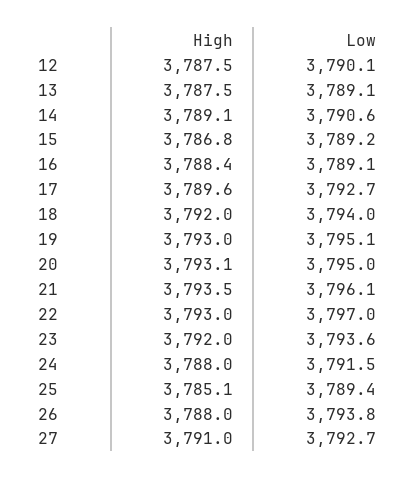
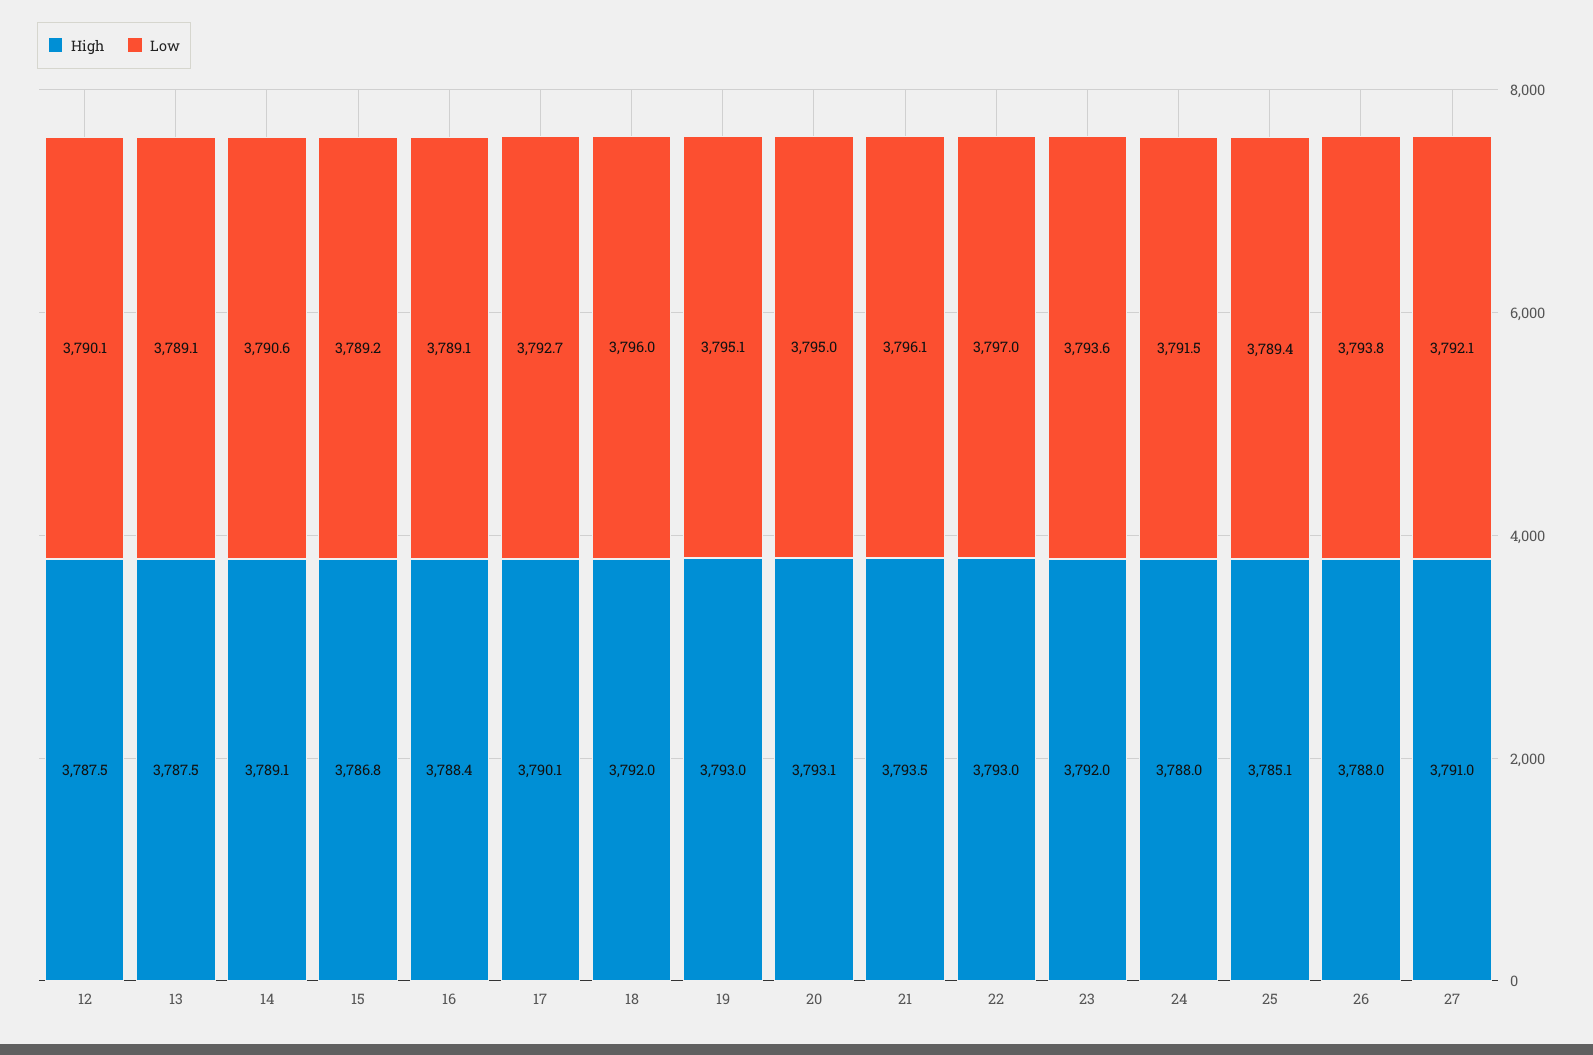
  {
    "High": {
      "12": 3787.5,
      "13": 3787.5,
      "14": 3789.1,
      "15": 3786.8,
      "16": 3788.4,
-     "17": 3789.6,
+     "17": 3790.1,
      "18": 3792,
      "19": 3793,
      "20": 3793.1,
      "21": 3793.5,
      "22": 3793,
      "23": 3792,
      "24": 3788,
      "25": 3785.1,
      "26": 3788,
      "27": 3791
    },
    "Low": {
      "12": 3790.1,
      "13": 3789.1,
      "14": 3790.6,
      "15": 3789.2,
      "16": 3789.1,
      "17": 3792.7,
-     "18": 3794,
+     "18": 3796,
      "19": 3795.1,
      "20": 3795,
      "21": 3796.1,
      "22": 3797,
      "23": 3793.6,
      "24": 3791.5,
      "25": 3789.4,
      "26": 3793.8,
-     "27": 3792.7
+     "27": 3792.1
    }
  }

